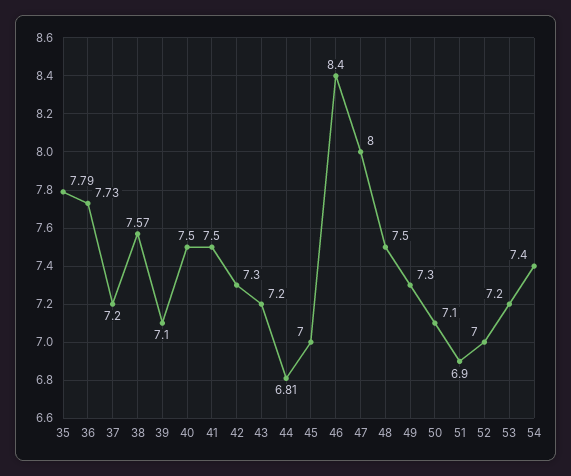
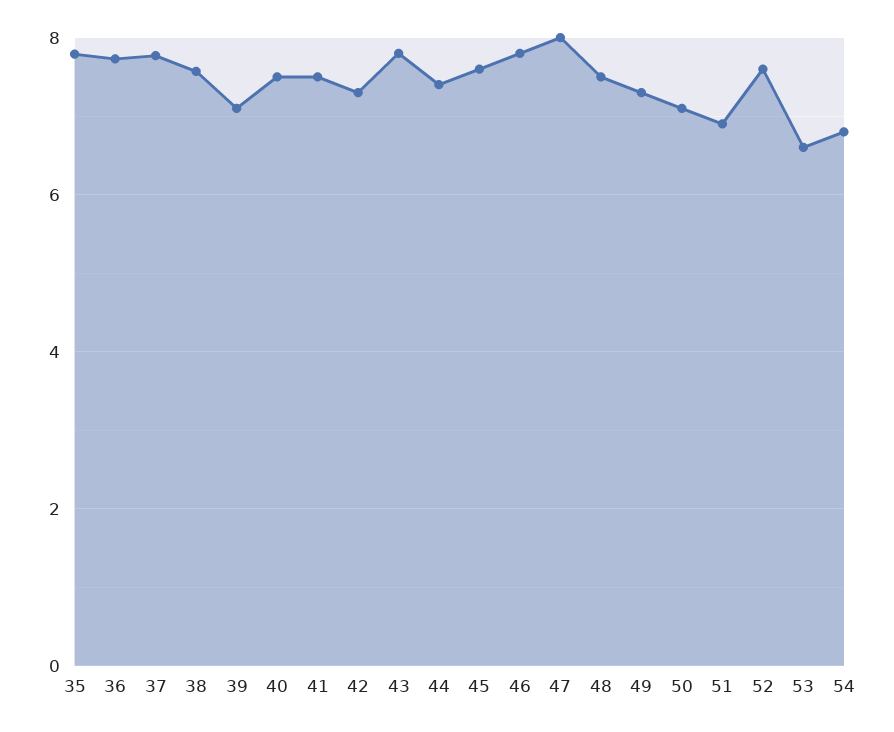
  {
    "35": 7.79,
    "36": 7.73,
-   "37": 7.2,
+   "37": 7.8,
    "38": 7.57,
    "39": 7.1,
    "40": 7.5,
    "41": 7.5,
    "42": 7.3,
-   "43": 7.2,
+   "43": 7.8,
-   "44": 6.81,
+   "44": 7.4,
-   "45": 7,
+   "45": 7.6,
-   "46": 8.4,
+   "46": 7.8,
    "47": 8,
    "48": 7.5,
    "49": 7.3,
    "50": 7.1,
    "51": 6.9,
-   "52": 7,
+   "52": 7.6,
-   "53": 7.2,
+   "53": 6.6,
-   "54": 7.4
+   "54": 6.8
  }

